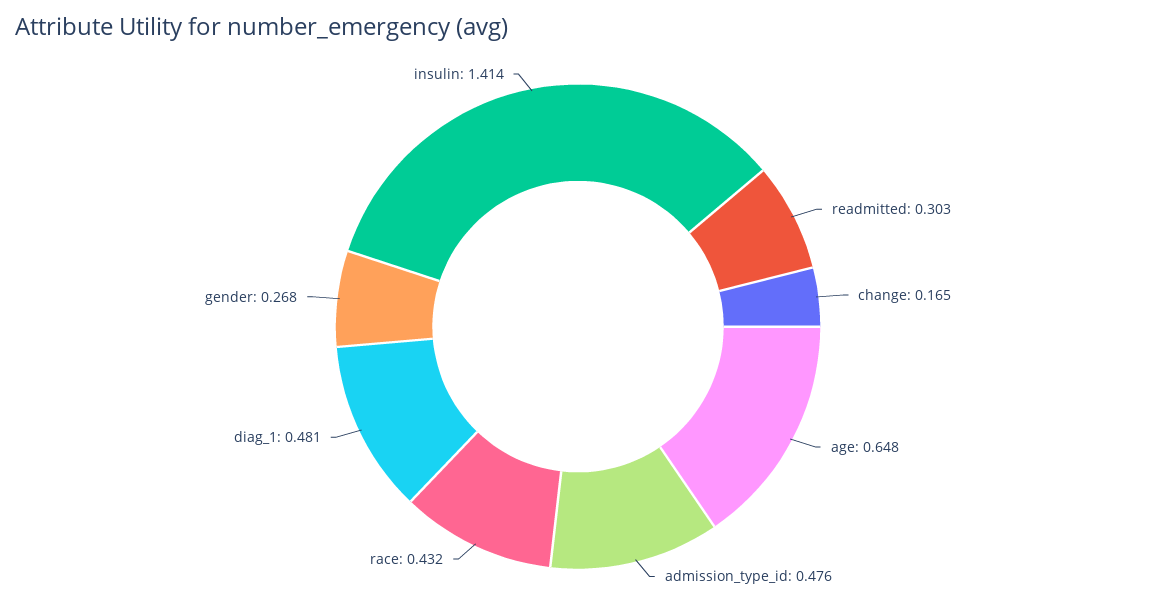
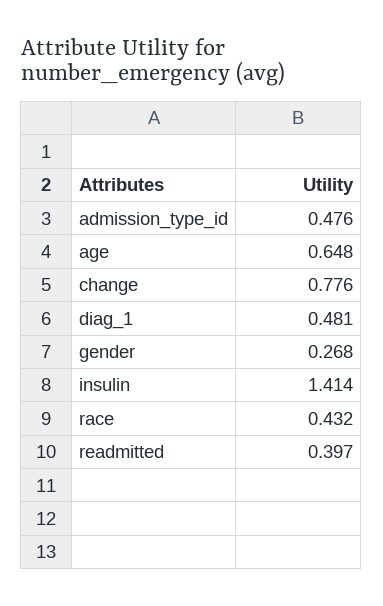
  {
-   "readmitted": 0.303,
+   "readmitted": 0.397,
-   "change": 0.165,
+   "change": 0.776,
    "age": 0.648,
    "admission_type_id": 0.476,
    "race": 0.432,
    "diag_1": 0.481,
    "gender": 0.268,
    "insulin": 1.414
  }

